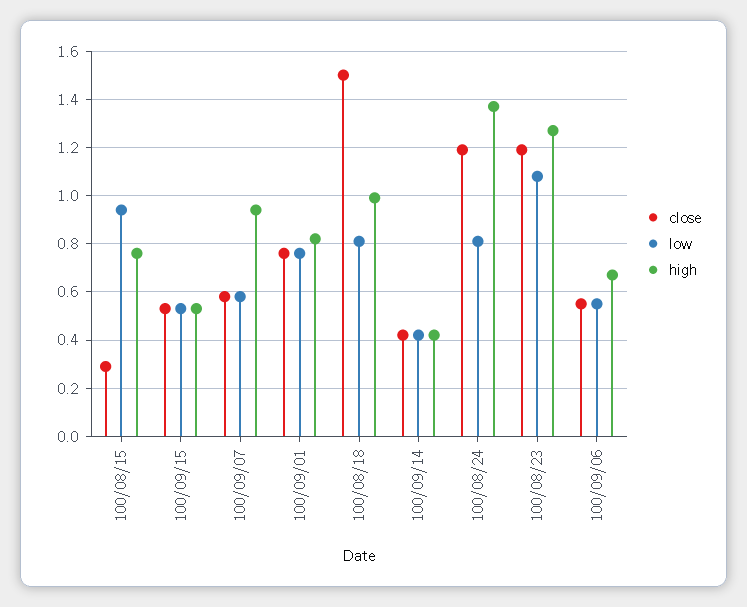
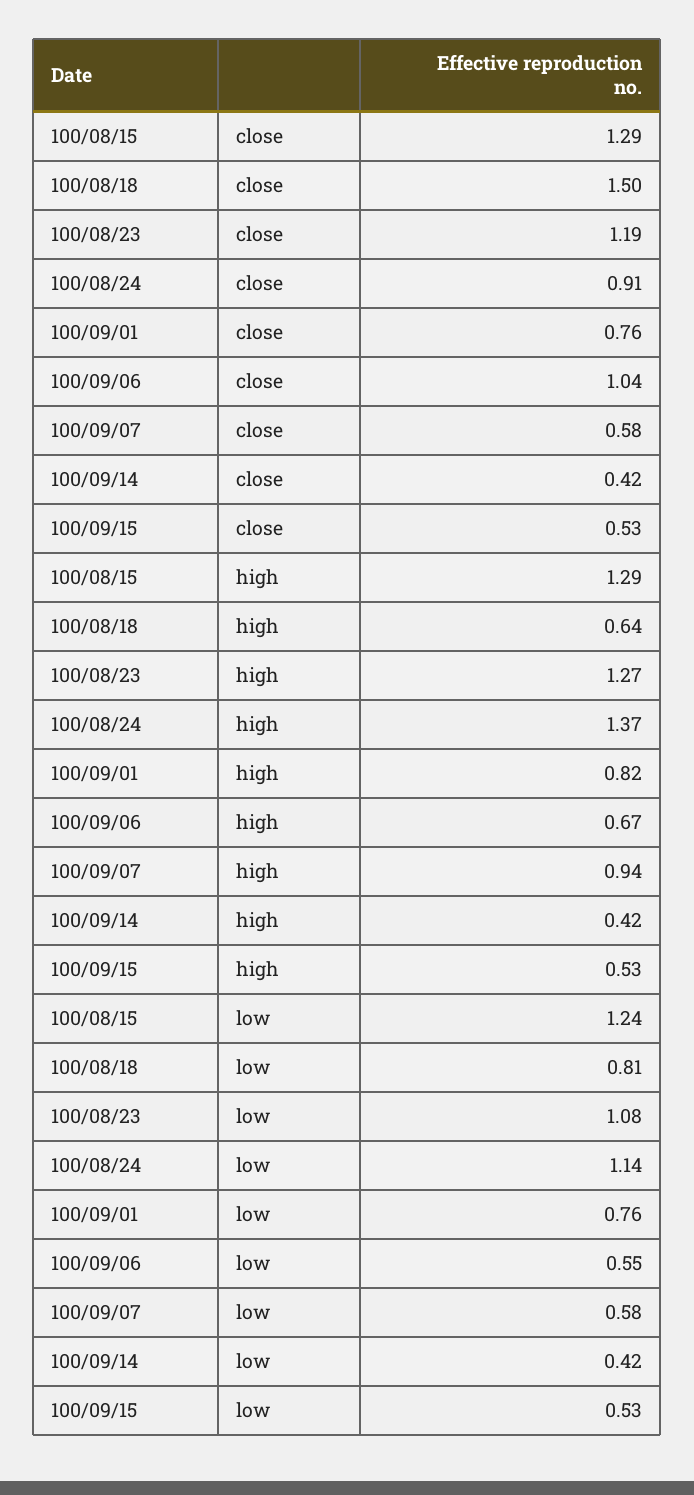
  {
    "close": {
-     "100/08/15": 0.3,
+     "100/08/15": 1.29,
      "100/09/15": 0.53,
      "100/09/07": 0.58,
      "100/09/01": 0.76,
      "100/08/18": 1.5,
      "100/09/14": 0.42,
-     "100/08/24": 1.2,
+     "100/08/24": 0.91,
      "100/08/23": 1.19,
-     "100/09/06": 0.55
+     "100/09/06": 1.04
    },
    "low": {
-     "100/08/15": 0.95,
+     "100/08/15": 1.24,
      "100/09/15": 0.53,
      "100/09/07": 0.58,
      "100/09/01": 0.76,
      "100/08/18": 0.81,
      "100/09/14": 0.42,
-     "100/08/24": 0.8,
+     "100/08/24": 1.14,
      "100/08/23": 1.08,
      "100/09/06": 0.55
    },
    "high": {
-     "100/08/15": 0.75,
+     "100/08/15": 1.29,
      "100/09/15": 0.53,
      "100/09/07": 0.94,
      "100/09/01": 0.82,
-     "100/08/18": 1,
+     "100/08/18": 0.64,
      "100/09/14": 0.42,
      "100/08/24": 1.37,
      "100/08/23": 1.27,
      "100/09/06": 0.67
    }
  }

